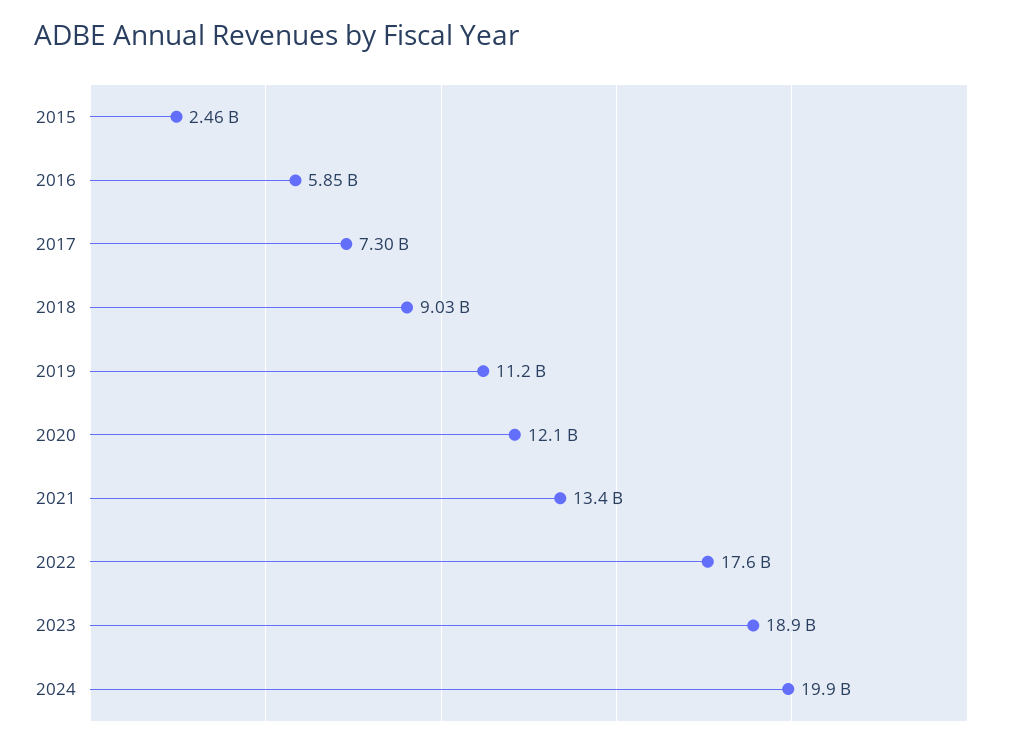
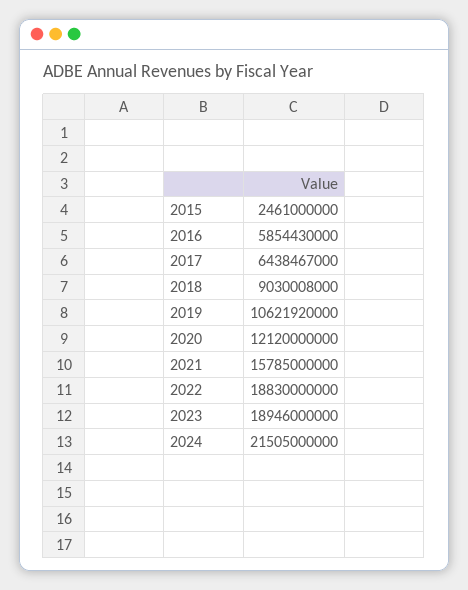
  {
    "2015": 2461000000,
    "2016": 5854430000,
-   "2017": 7300000000,
+   "2017": 6438467000,
    "2018": 9030008000,
-   "2019": 11200000000,
+   "2019": 10621920000,
    "2020": 12120000000,
-   "2021": 13400000000,
+   "2021": 15785000000,
-   "2022": 17600000000,
+   "2022": 18830000000,
    "2023": 18946000000,
-   "2024": 19900000000
+   "2024": 21505000000
  }

